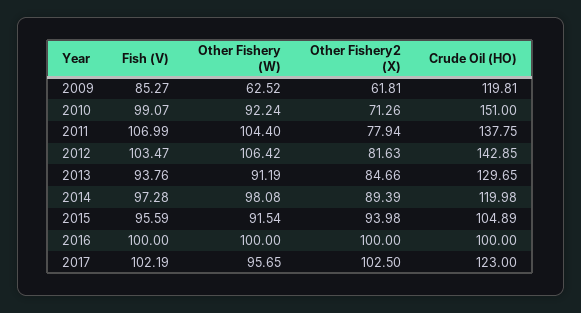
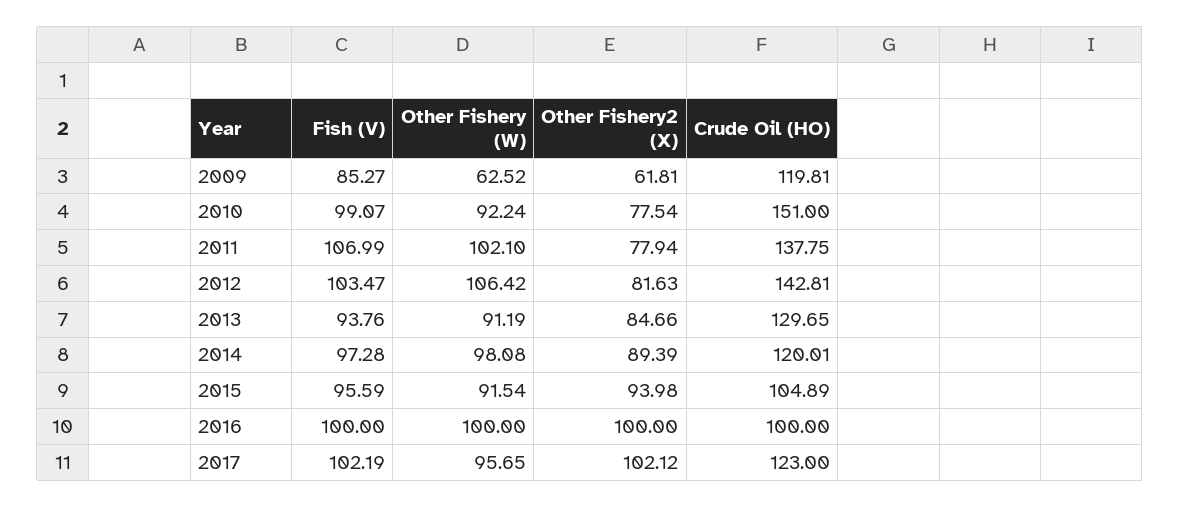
  {
    "Fish (V)": {
      "2009": 85.27,
      "2010": 99.07,
      "2011": 106.99,
      "2012": 103.47,
      "2013": 93.76,
      "2014": 97.28,
      "2015": 95.59,
      "2016": 100,
      "2017": 102.19
    },
    "Other Fishery (W)": {
      "2009": 62.52,
      "2010": 92.24,
-     "2011": 104.4,
+     "2011": 102.1,
      "2012": 106.42,
      "2013": 91.19,
      "2014": 98.08,
      "2015": 91.54,
      "2016": 100,
      "2017": 95.65
    },
    "Other Fishery2 (X)": {
      "2009": 61.81,
-     "2010": 71.26,
+     "2010": 77.54,
      "2011": 77.94,
      "2012": 81.63,
      "2013": 84.66,
      "2014": 89.39,
      "2015": 93.98,
      "2016": 100,
-     "2017": 102.5
+     "2017": 102.12
    },
    "Crude Oil (HO)": {
      "2009": 119.81,
      "2010": 151,
      "2011": 137.75,
-     "2012": 142.85,
+     "2012": 142.81,
      "2013": 129.65,
-     "2014": 119.98,
+     "2014": 120.01,
      "2015": 104.89,
      "2016": 100,
      "2017": 123
    }
  }

